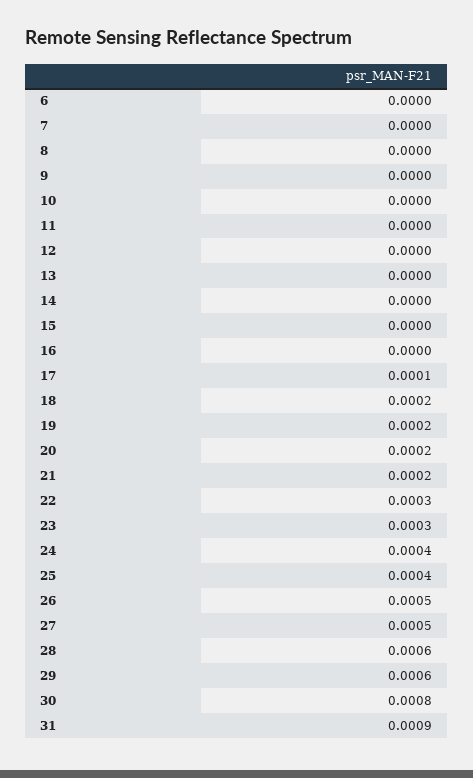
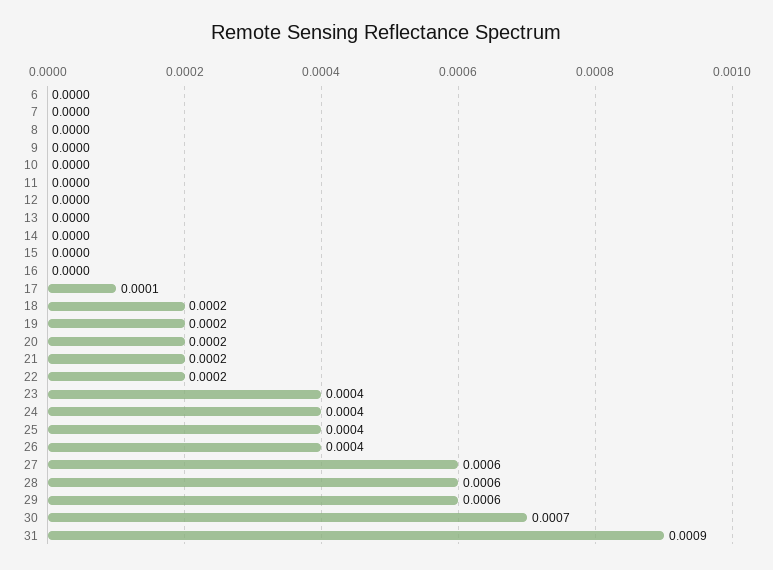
  {
    "6": 0,
    "7": 0,
    "8": 0,
    "9": 0,
    "10": 0,
    "11": 0,
    "12": 0,
    "13": 0,
    "14": 0,
    "15": 0,
    "16": 0,
    "17": 0.0001,
    "18": 0.0002,
    "19": 0.0002,
    "20": 0.0002,
    "21": 0.0002,
-   "22": 0.0003,
+   "22": 0.0002,
-   "23": 0.0003,
+   "23": 0.0004,
    "24": 0.0004,
    "25": 0.0004,
-   "26": 0.0005,
+   "26": 0.0004,
-   "27": 0.0005,
+   "27": 0.0006,
    "28": 0.0006,
    "29": 0.0006,
-   "30": 0.0008,
+   "30": 0.0007,
    "31": 0.0009
  }

